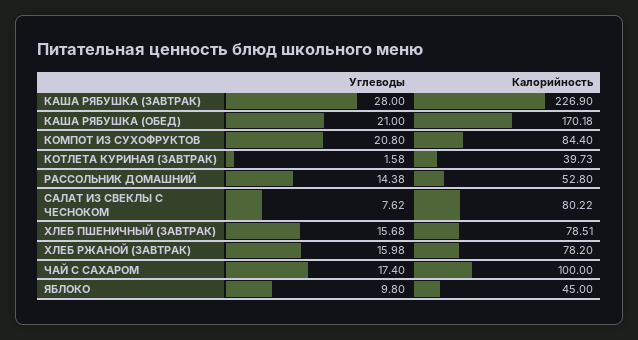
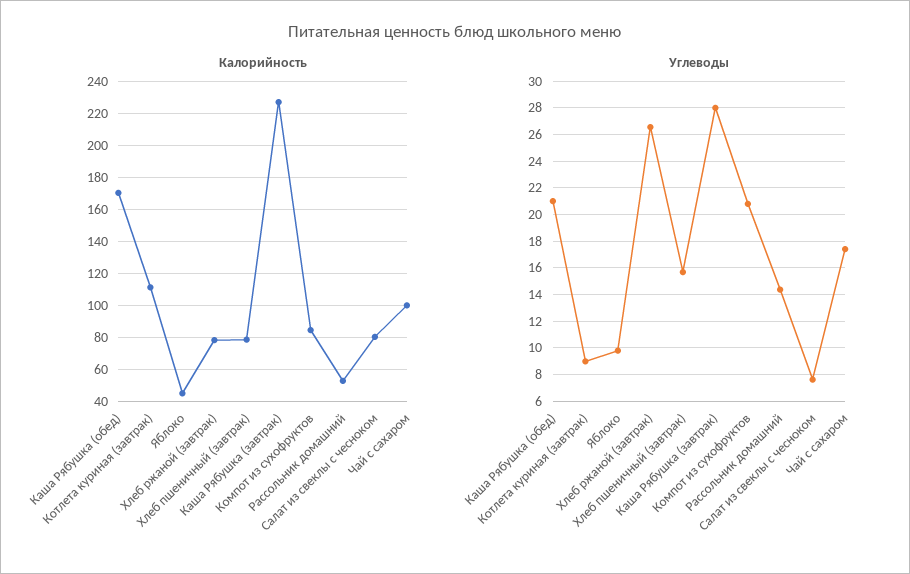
  {
    "Углеводы": {
      "КАША РЯБУШКА (ЗАВТРАК)": 28,
      "КАША РЯБУШКА (ОБЕД)": 21,
      "КОМПОТ ИЗ СУХОФРУКТОВ": 20.8,
-     "КОТЛЕТА КУРИНАЯ (ЗАВТРАК)": 1.58,
+     "КОТЛЕТА КУРИНАЯ (ЗАВТРАК)": 9,
      "РАССОЛЬНИК ДОМАШНИЙ": 14.38,
      "САЛАТ ИЗ СВЕКЛЫ С ЧЕСНОКОМ": 7.62,
      "ХЛЕБ ПШЕНИЧНЫЙ (ЗАВТРАК)": 15.68,
-     "ХЛЕБ РЖАНОЙ (ЗАВТРАК)": 15.98,
+     "ХЛЕБ РЖАНОЙ (ЗАВТРАК)": 26.5,
      "ЧАЙ С САХАРОМ": 17.4,
      "ЯБЛОКО": 9.8
    },
    "Калорийность": {
      "КАША РЯБУШКА (ЗАВТРАК)": 226.9,
      "КАША РЯБУШКА (ОБЕД)": 170.18,
      "КОМПОТ ИЗ СУХОФРУКТОВ": 84.4,
-     "КОТЛЕТА КУРИНАЯ (ЗАВТРАК)": 39.73,
+     "КОТЛЕТА КУРИНАЯ (ЗАВТРАК)": 110,
      "РАССОЛЬНИК ДОМАШНИЙ": 52.8,
      "САЛАТ ИЗ СВЕКЛЫ С ЧЕСНОКОМ": 80.22,
      "ХЛЕБ ПШЕНИЧНЫЙ (ЗАВТРАК)": 78.51,
      "ХЛЕБ РЖАНОЙ (ЗАВТРАК)": 78.2,
      "ЧАЙ С САХАРОМ": 100,
      "ЯБЛОКО": 45
    }
  }

